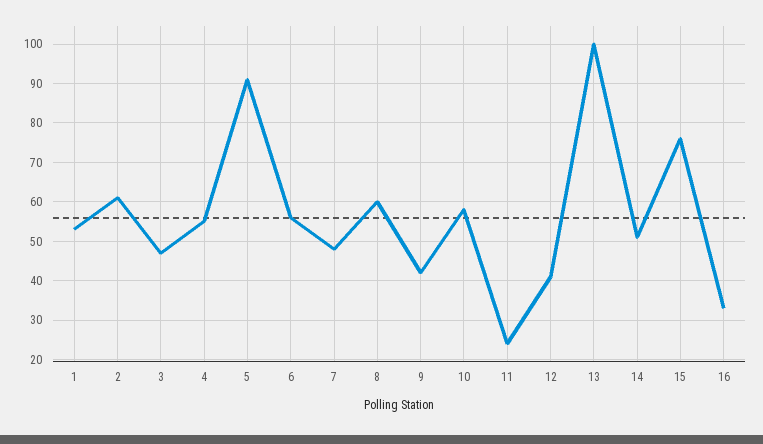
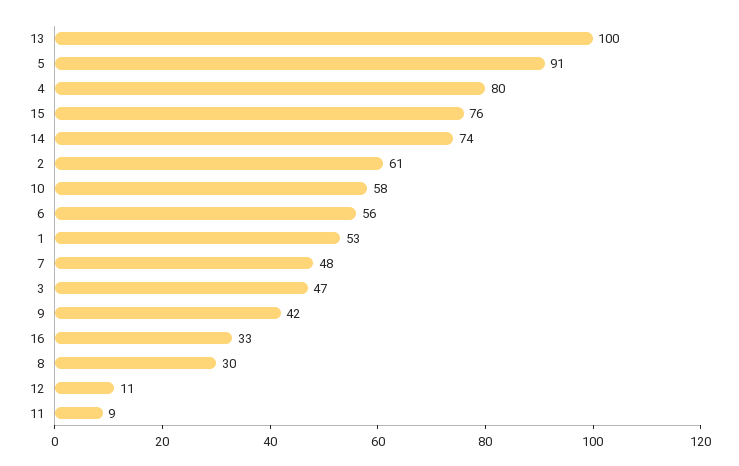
  {
    "1": 53,
    "2": 61,
    "3": 47,
-   "4": 55,
+   "4": 80,
    "5": 91,
    "6": 56,
    "7": 48,
-   "8": 60,
+   "8": 30,
    "9": 42,
    "10": 58,
-   "11": 25,
+   "11": 9,
-   "12": 40,
+   "12": 11,
    "13": 100,
-   "14": 50,
+   "14": 74,
    "15": 76,
    "16": 33
  }

